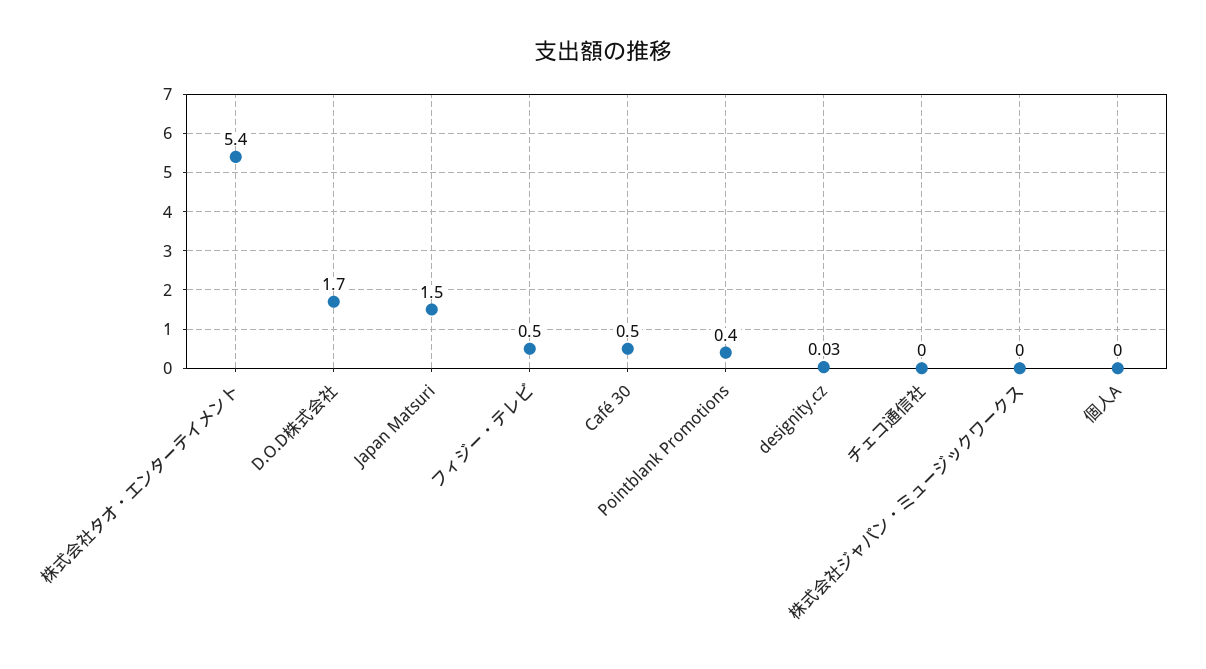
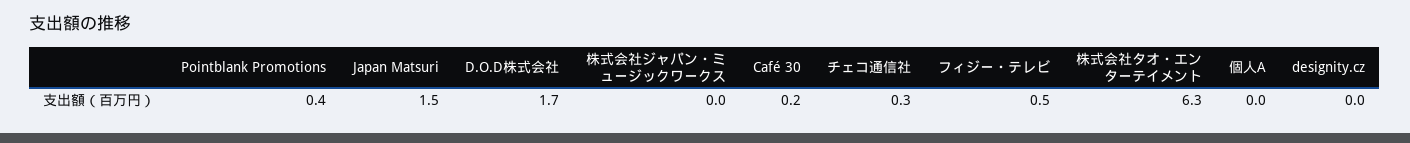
  {
-   "株式会社タオ・エンターテイメント": 5.4,
+   "株式会社タオ・エンターテイメント": 6.3,
    "D.O.D株式会社": 1.7,
    "Japan Matsuri": 1.5,
    "フィジー・テレビ": 0.5,
-   "Café 30": 0.5,
+   "Café 30": 0.2,
    "Pointblank Promotions": 0.4,
    "designity.cz": 0.03,
-   "チェコ通信社": 0,
+   "チェコ通信社": 0.3,
    "株式会社ジャパン・ミュージックワークス": 0,
    "個人A": 0
  }

